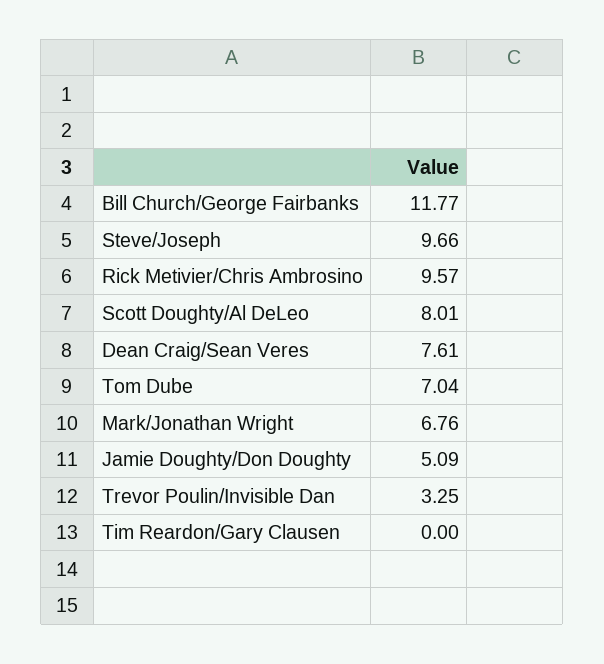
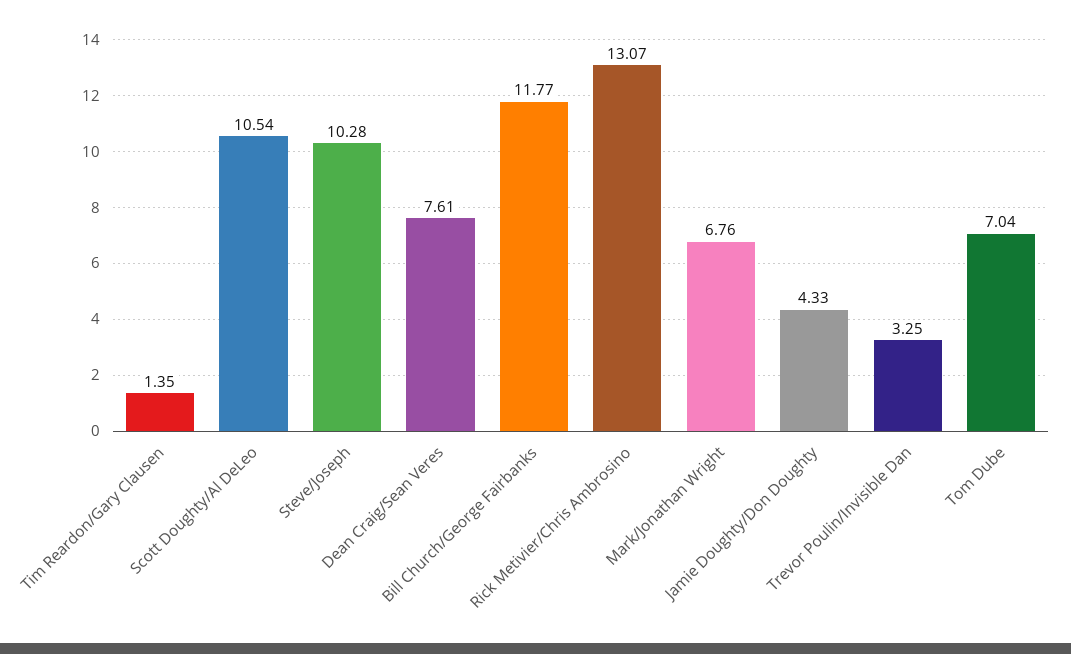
  {
    "Bill Church/George Fairbanks": 11.77,
-   "Steve/Joseph": 9.66,
+   "Steve/Joseph": 10.28,
-   "Rick Metivier/Chris Ambrosino": 9.57,
+   "Rick Metivier/Chris Ambrosino": 13.07,
-   "Scott Doughty/Al DeLeo": 8.01,
+   "Scott Doughty/Al DeLeo": 10.54,
    "Dean Craig/Sean Veres": 7.61,
    "Tom Dube": 7.04,
    "Mark/Jonathan Wright": 6.76,
-   "Jamie Doughty/Don Doughty": 5.09,
+   "Jamie Doughty/Don Doughty": 4.33,
    "Trevor Poulin/Invisible Dan": 3.25,
-   "Tim Reardon/Gary Clausen": 0
+   "Tim Reardon/Gary Clausen": 1.35
  }

